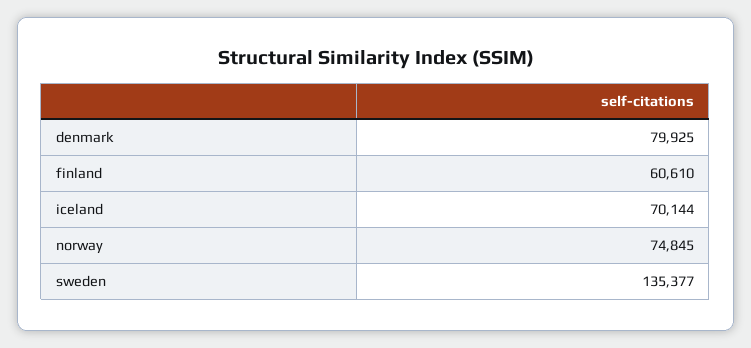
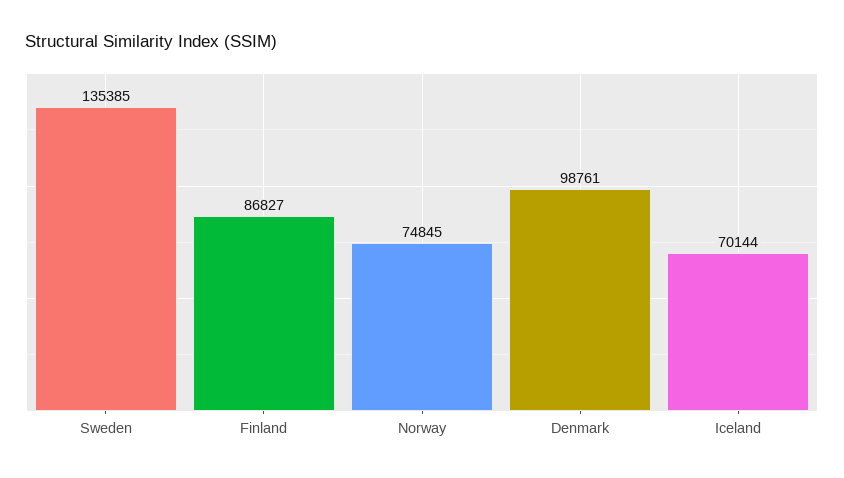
  {
-   "denmark": 79925,
+   "denmark": 98761,
-   "finland": 60610,
+   "finland": 86827,
    "iceland": 70144,
    "norway": 74845,
-   "sweden": 135377
+   "sweden": 135385
  }

